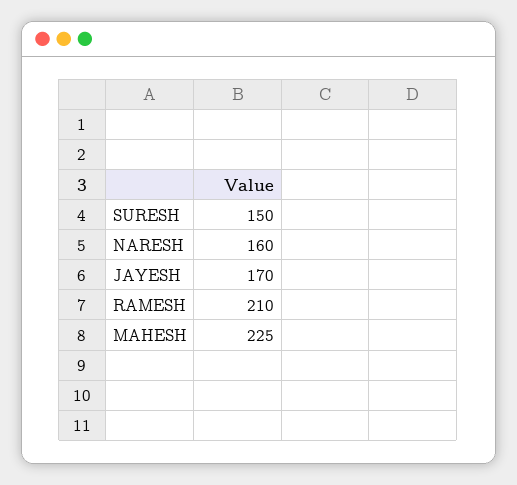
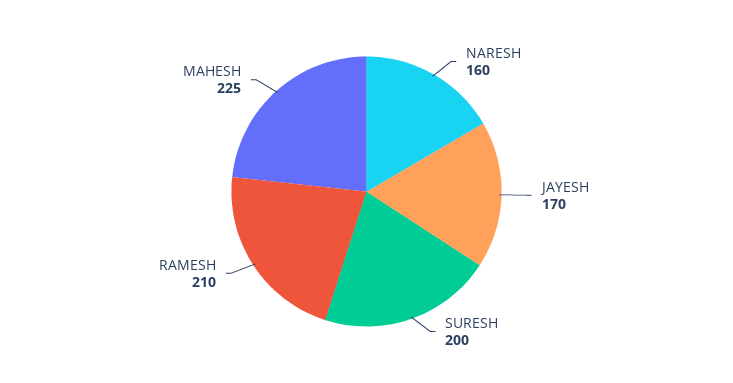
  {
-   "SURESH": 150,
+   "SURESH": 200,
    "NARESH": 160,
    "JAYESH": 170,
    "RAMESH": 210,
    "MAHESH": 225
  }

